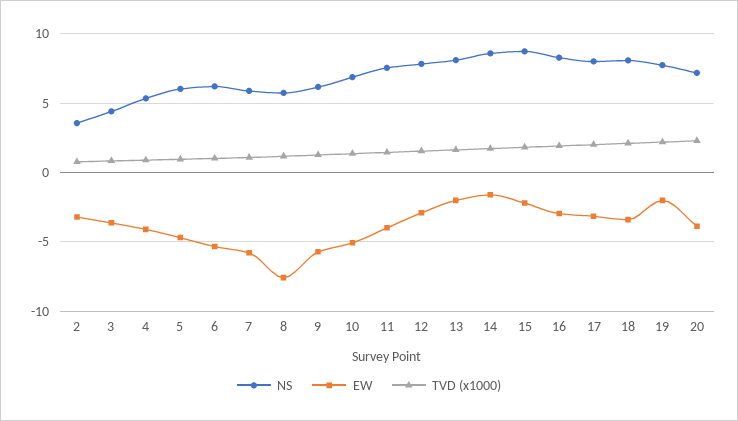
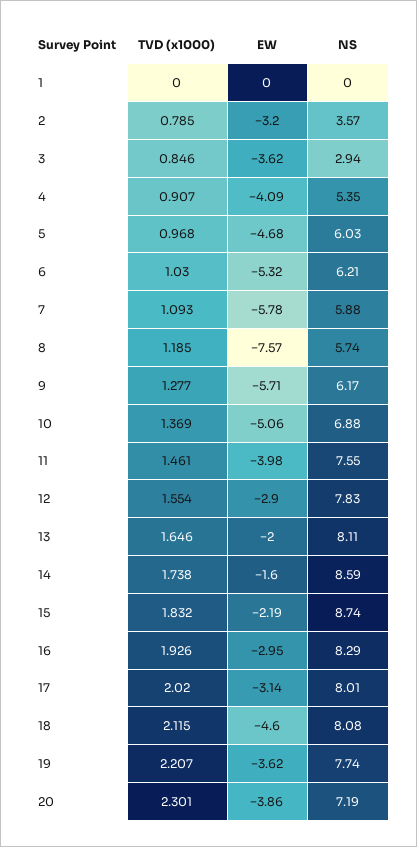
  {
    "NS": {
      "2": 3.57,
-     "3": 4.5,
+     "3": 2.94,
      "4": 5.35,
      "5": 6.03,
      "6": 6.21,
      "7": 5.88,
      "8": 5.74,
      "9": 6.17,
      "10": 6.88,
      "11": 7.55,
      "12": 7.83,
      "13": 8.11,
      "14": 8.59,
      "15": 8.74,
      "16": 8.29,
      "17": 8.01,
      "18": 8.08,
      "19": 7.74,
-     "20": 7.19
+     "20": 7.19,
+     "1": 0
    },
    "EW": {
      "2": -3.2,
      "3": -3.62,
      "4": -4.09,
      "5": -4.68,
      "6": -5.32,
      "7": -5.78,
      "8": -7.57,
      "9": -5.71,
      "10": -5.06,
      "11": -3.98,
      "12": -2.9,
      "13": -2,
      "14": -1.6,
      "15": -2.19,
      "16": -2.95,
      "17": -3.14,
-     "18": -3.5,
+     "18": -4.6,
-     "19": -2,
+     "19": -3.62,
-     "20": -3.86
+     "20": -3.86,
+     "1": 0
    },
    "TVD (x1000)": {
      "2": 0.785,
      "3": 0.846,
      "4": 0.907,
      "5": 0.968,
      "6": 1.03,
      "7": 1.093,
      "8": 1.185,
      "9": 1.277,
      "10": 1.369,
      "11": 1.461,
      "12": 1.554,
      "13": 1.646,
      "14": 1.738,
      "15": 1.832,
      "16": 1.926,
      "17": 2.02,
      "18": 2.115,
      "19": 2.207,
-     "20": 2.301
+     "20": 2.301,
+     "1": 0
    }
  }

